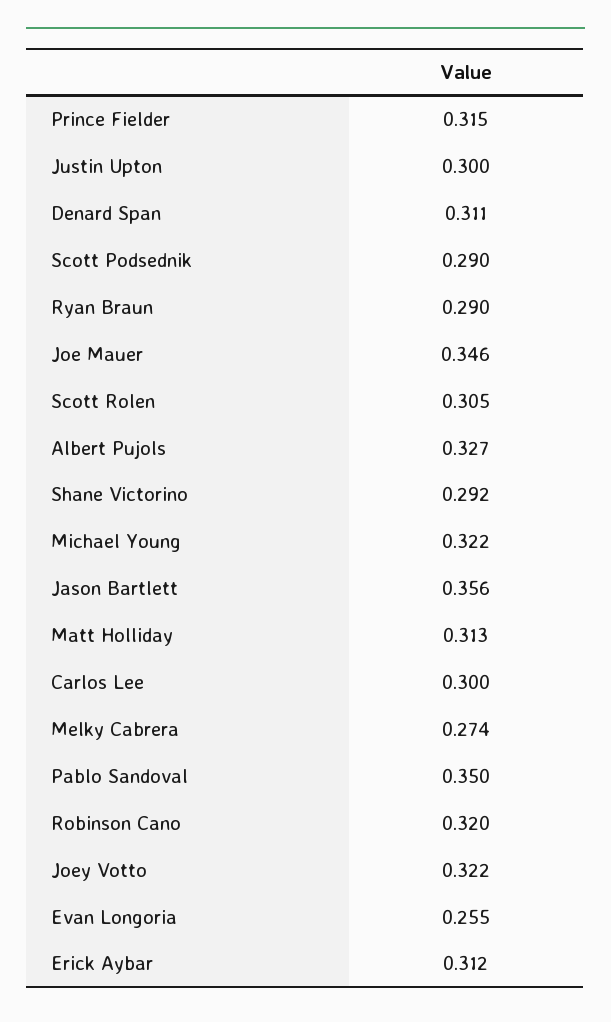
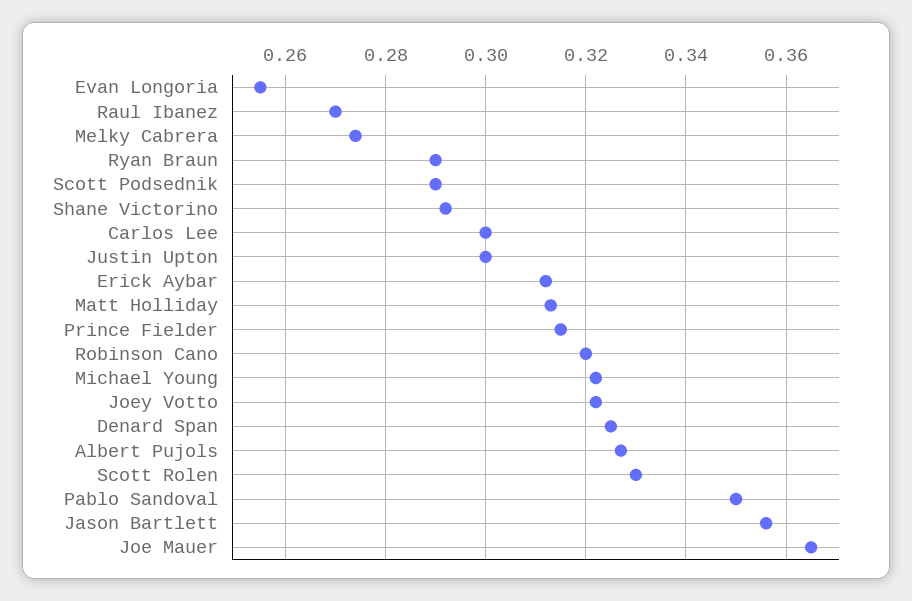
  {
    "Prince Fielder": 0.315,
    "Justin Upton": 0.3,
-   "Denard Span": 0.311,
+   "Denard Span": 0.325,
    "Scott Podsednik": 0.29,
    "Ryan Braun": 0.29,
-   "Joe Mauer": 0.346,
+   "Joe Mauer": 0.365,
-   "Scott Rolen": 0.305,
+   "Scott Rolen": 0.33,
    "Albert Pujols": 0.327,
    "Shane Victorino": 0.292,
    "Michael Young": 0.322,
    "Jason Bartlett": 0.356,
    "Matt Holliday": 0.313,
    "Carlos Lee": 0.3,
    "Melky Cabrera": 0.274,
    "Pablo Sandoval": 0.35,
    "Robinson Cano": 0.32,
    "Joey Votto": 0.322,
    "Evan Longoria": 0.255,
-   "Erick Aybar": 0.312
+   "Erick Aybar": 0.312,
+   "Raul Ibanez": 0.27
  }

